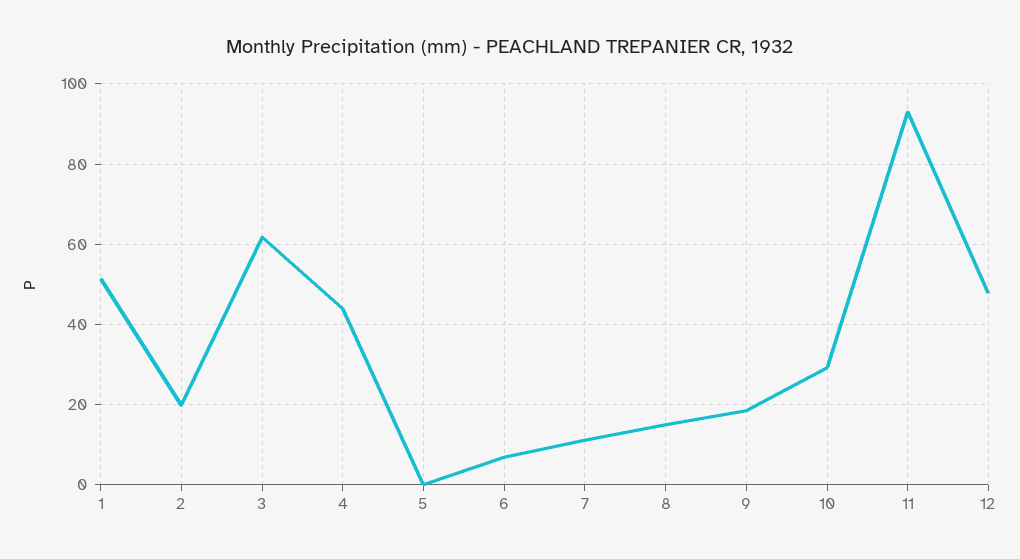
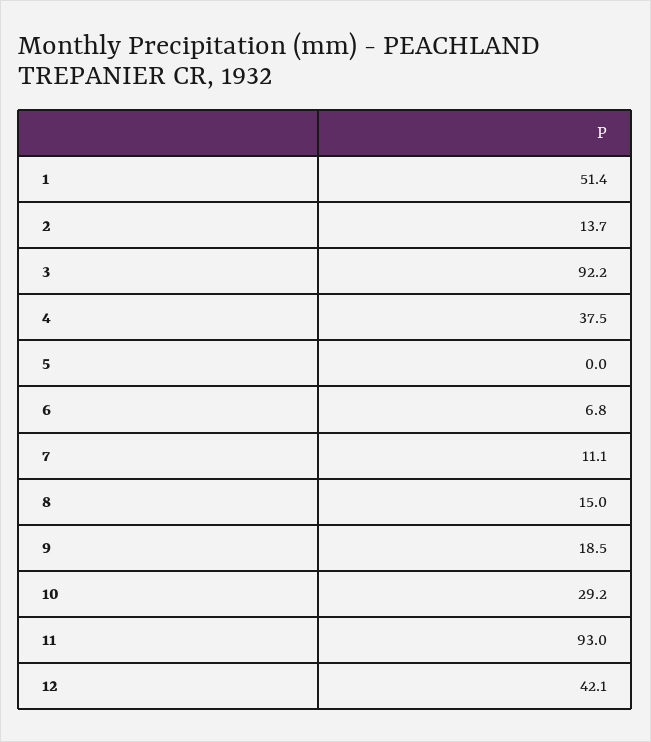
  {
    "1": 51.4,
-   "2": 20,
+   "2": 13.7,
-   "3": 62,
+   "3": 92.2,
-   "4": 44,
+   "4": 37.5,
    "5": 0,
    "6": 6.8,
    "7": 11.1,
    "8": 15,
    "9": 18.5,
    "10": 29.2,
    "11": 93,
-   "12": 48
+   "12": 42.1
  }

